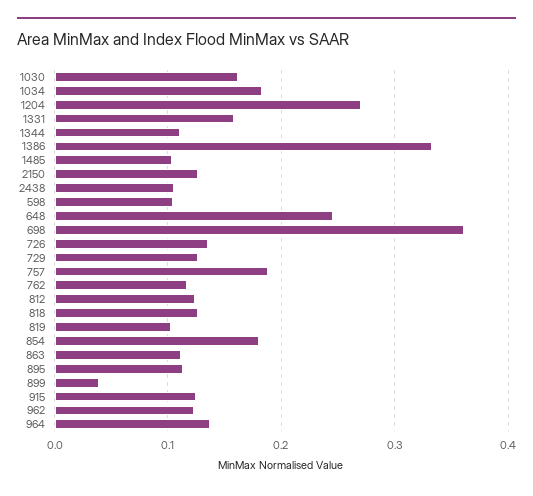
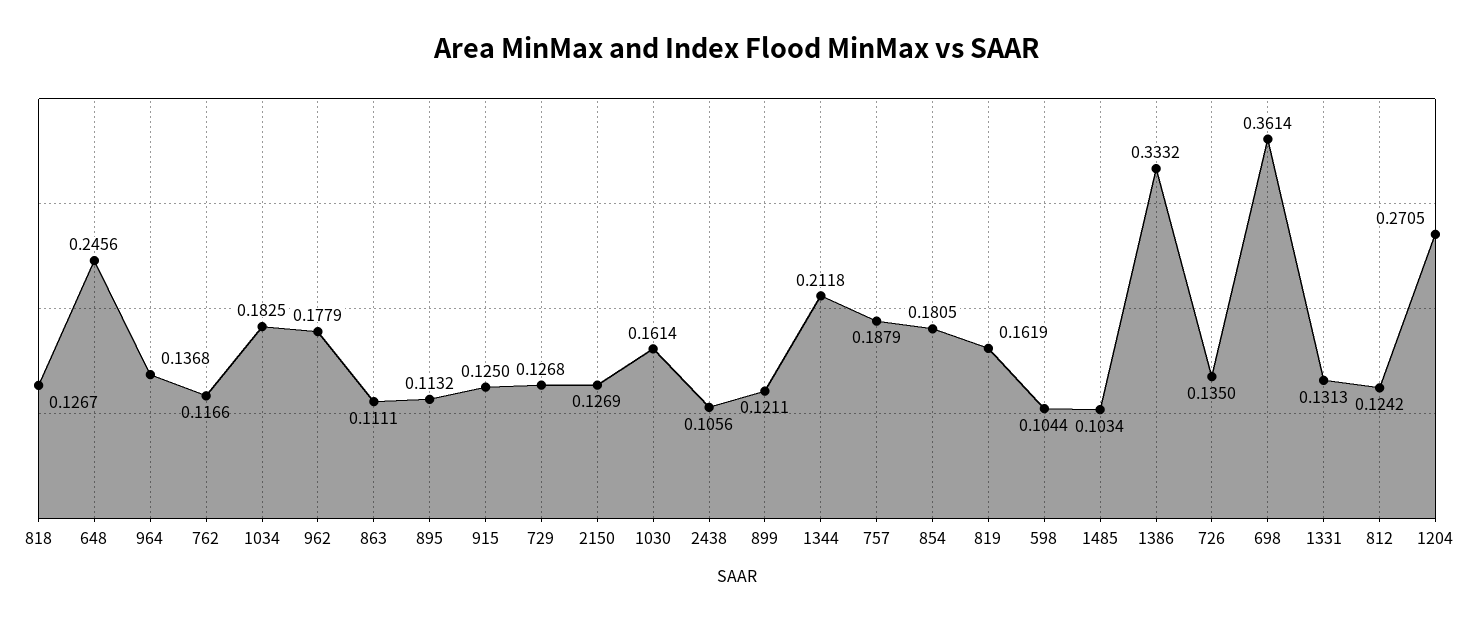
  {
    "1030": 0.1614,
    "1034": 0.1825,
    "1204": 0.2705,
-   "1331": 0.16,
+   "1331": 0.1313,
-   "1344": 0.11,
+   "1344": 0.2118,
    "1386": 0.3332,
    "1485": 0.1034,
    "2150": 0.1269,
    "2438": 0.1056,
    "598": 0.1044,
    "648": 0.2456,
    "698": 0.3614,
    "726": 0.135,
    "729": 0.1268,
    "757": 0.1879,
    "762": 0.1166,
    "812": 0.1242,
    "818": 0.1267,
-   "819": 0.1,
+   "819": 0.1619,
    "854": 0.1805,
    "863": 0.1111,
    "895": 0.1132,
-   "899": 0.04,
+   "899": 0.1211,
    "915": 0.125,
-   "962": 0.12,
+   "962": 0.1779,
    "964": 0.1368
  }

